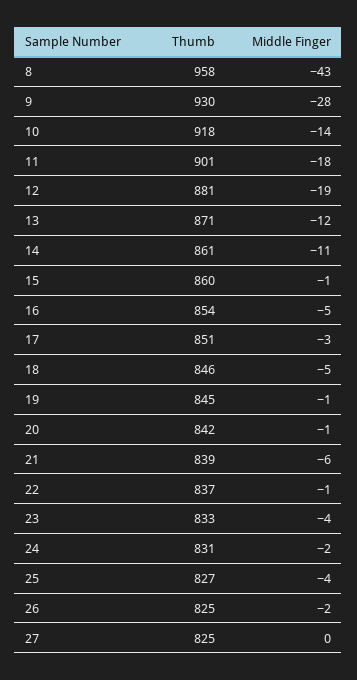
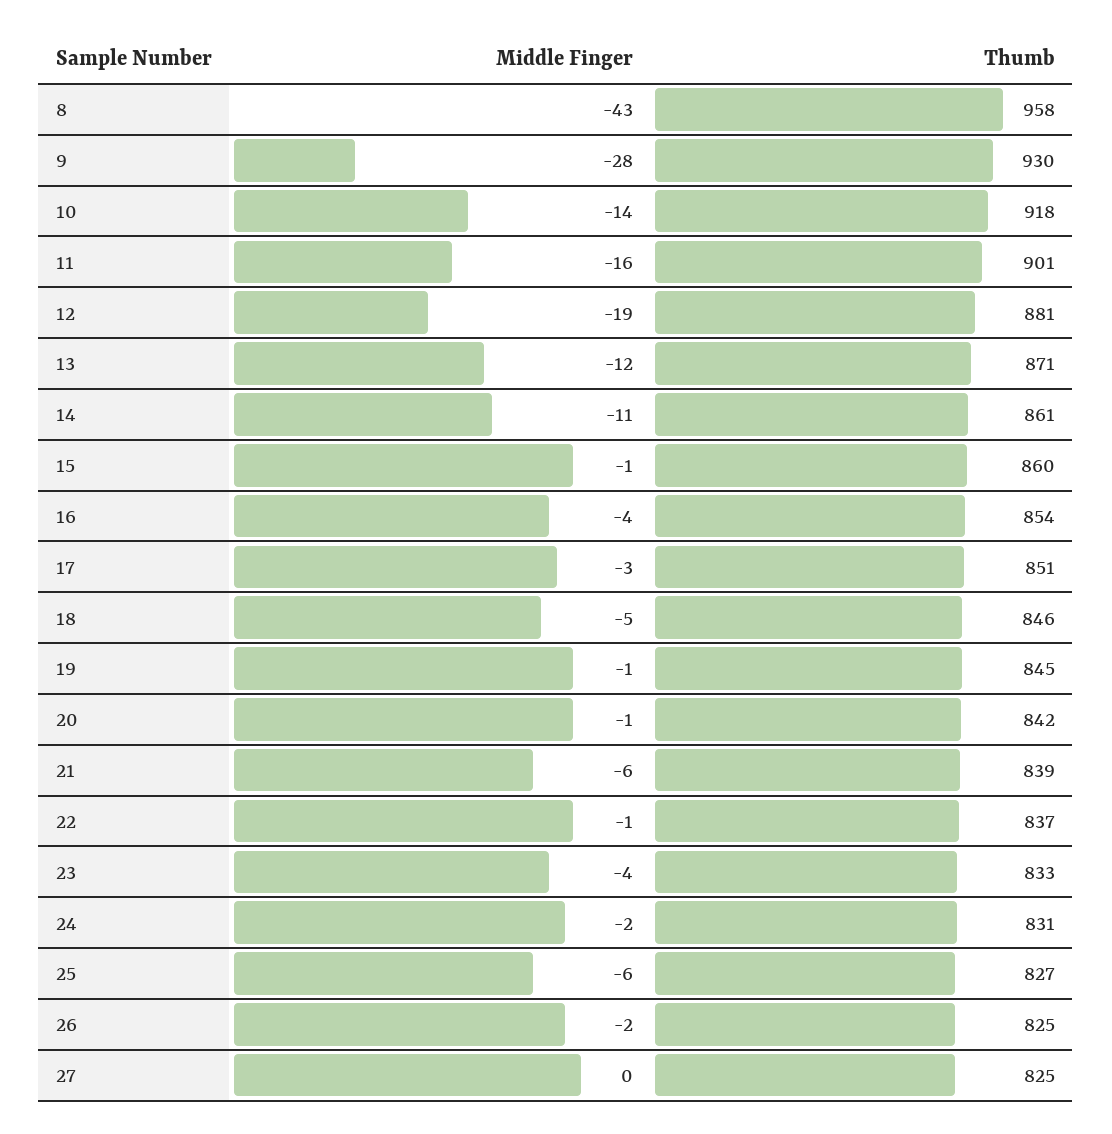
  {
    "Thumb": {
      "8": 958,
      "9": 930,
      "10": 918,
      "11": 901,
      "12": 881,
      "13": 871,
      "14": 861,
      "15": 860,
      "16": 854,
      "17": 851,
      "18": 846,
      "19": 845,
      "20": 842,
      "21": 839,
      "22": 837,
      "23": 833,
      "24": 831,
      "25": 827,
      "26": 825,
      "27": 825
    },
    "Middle Finger": {
      "8": -43,
      "9": -28,
      "10": -14,
-     "11": -18,
+     "11": -16,
      "12": -19,
      "13": -12,
      "14": -11,
      "15": -1,
-     "16": -5,
+     "16": -4,
      "17": -3,
      "18": -5,
      "19": -1,
      "20": -1,
      "21": -6,
      "22": -1,
      "23": -4,
      "24": -2,
-     "25": -4,
+     "25": -6,
      "26": -2,
      "27": 0
    }
  }

